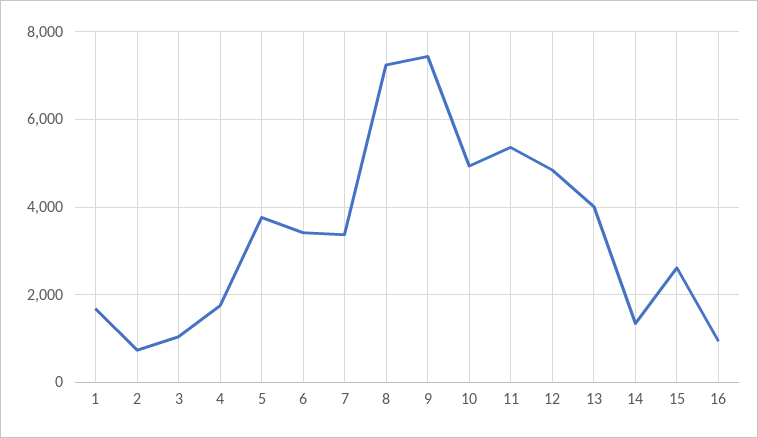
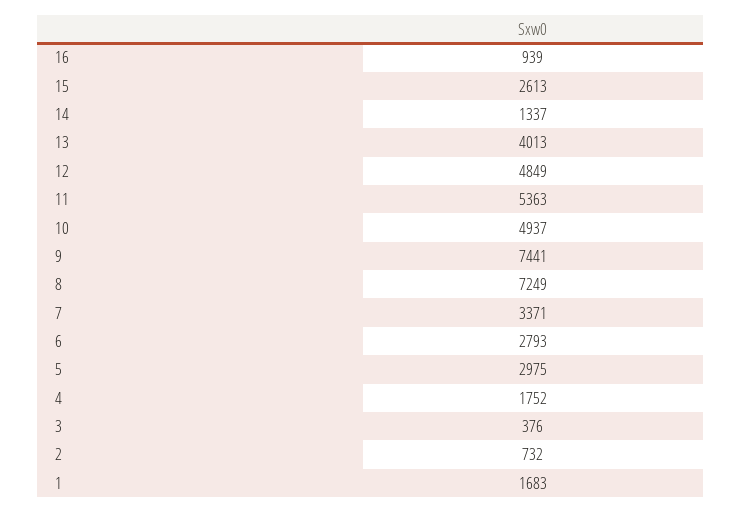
  {
    "1": 1683,
    "2": 732,
-   "3": 1000,
+   "3": 376,
    "4": 1752,
-   "5": 3800,
+   "5": 2975,
-   "6": 3400,
+   "6": 2793,
    "7": 3371,
    "8": 7249,
    "9": 7441,
    "10": 4937,
    "11": 5363,
    "12": 4849,
    "13": 4013,
    "14": 1337,
    "15": 2613,
    "16": 939
  }

